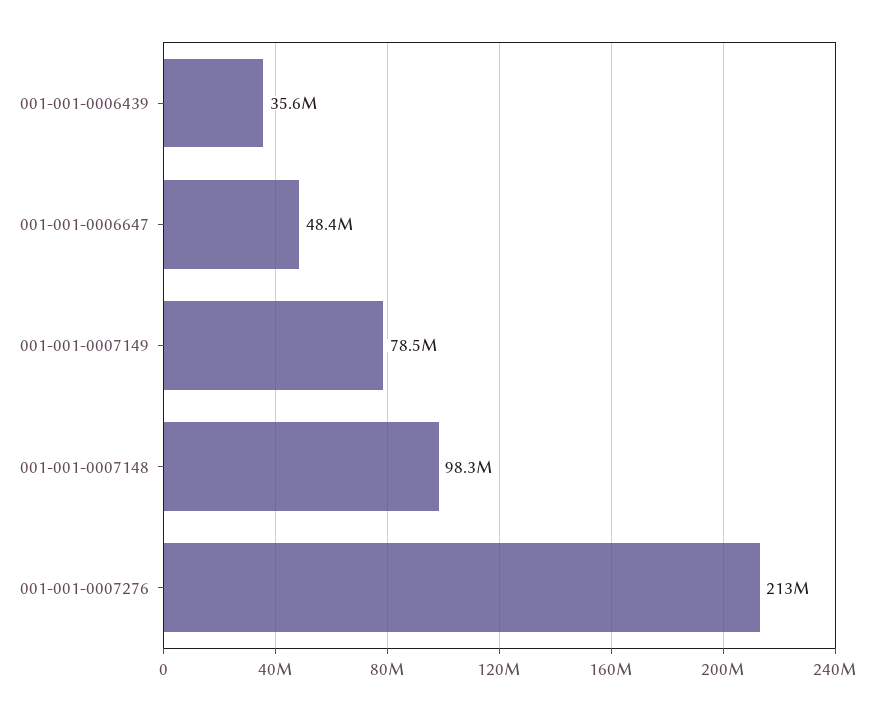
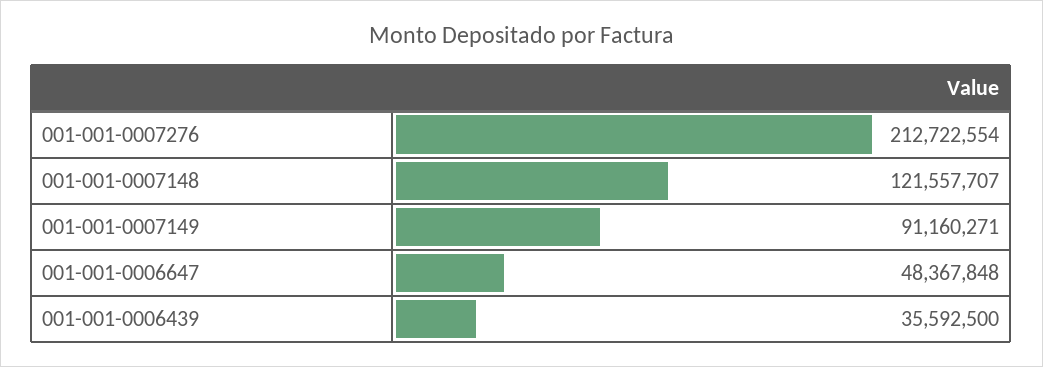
  {
    "001-001-0006439": 35592500,
    "001-001-0006647": 48367848,
-   "001-001-0007149": 78500000,
+   "001-001-0007149": 91160271,
-   "001-001-0007148": 98300000,
+   "001-001-0007148": 121557707,
    "001-001-0007276": 212722554
  }

